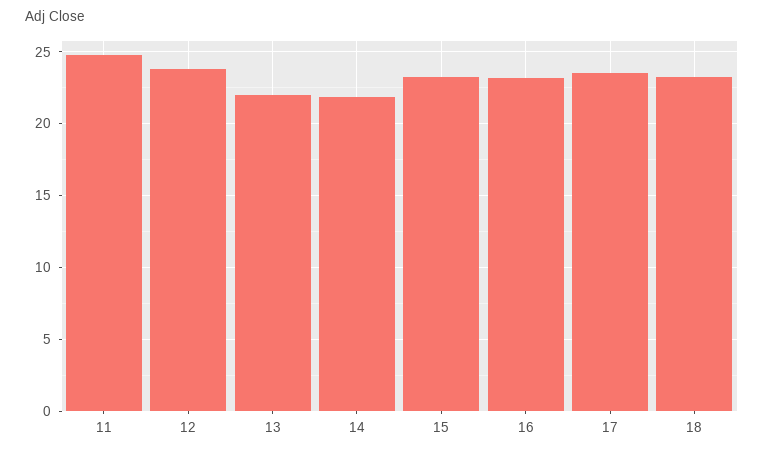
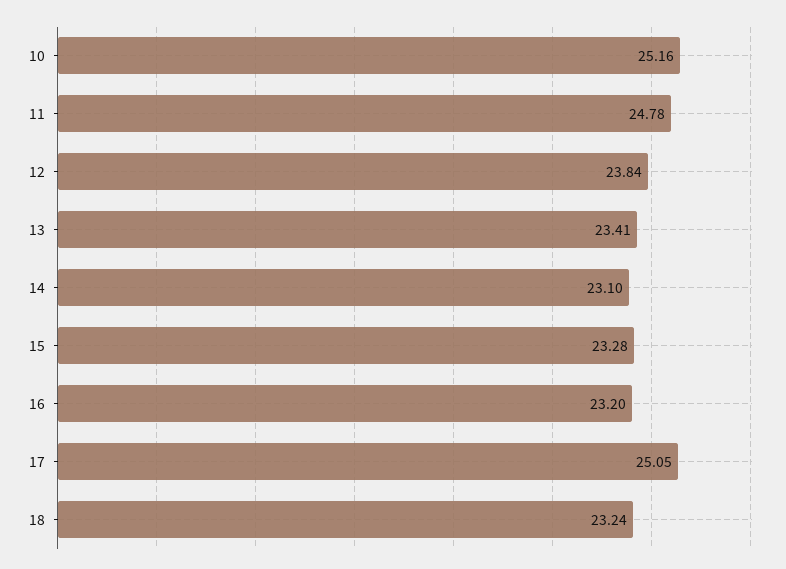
  {
    "11": 24.78,
    "12": 23.84,
-   "13": 22,
+   "13": 23.41,
-   "14": 22,
+   "14": 23.1,
    "15": 23.28,
    "16": 23.2,
-   "17": 23.5,
+   "17": 25.05,
-   "18": 23.24
+   "18": 23.24,
+   "10": 25.16
  }

